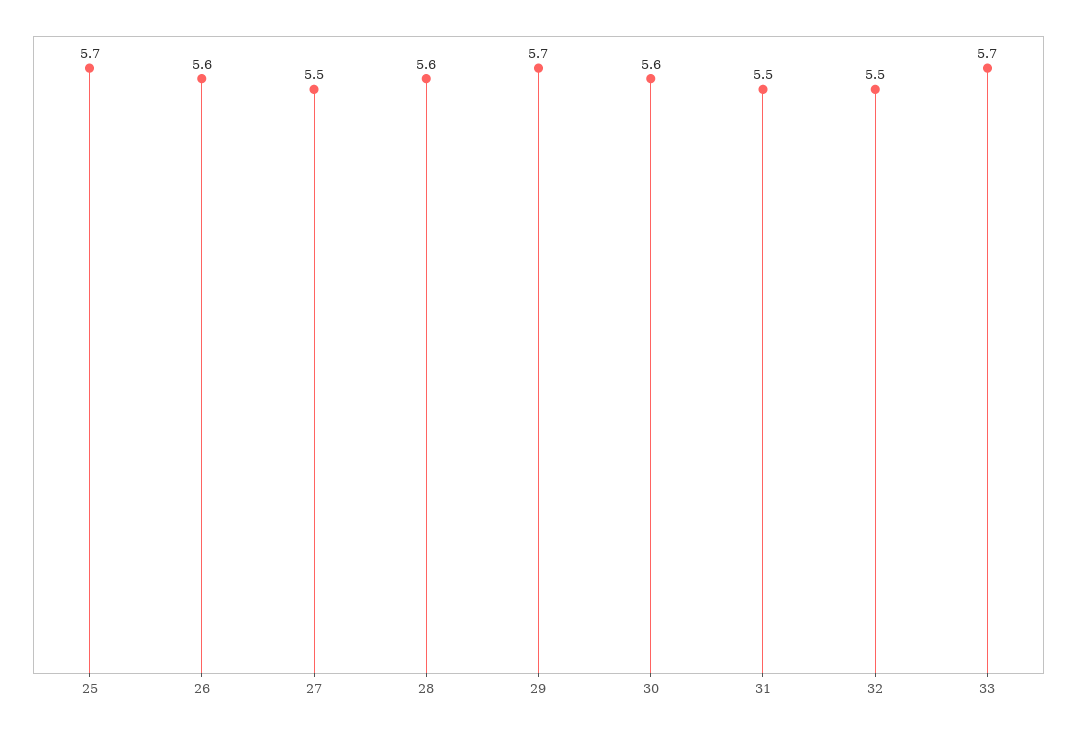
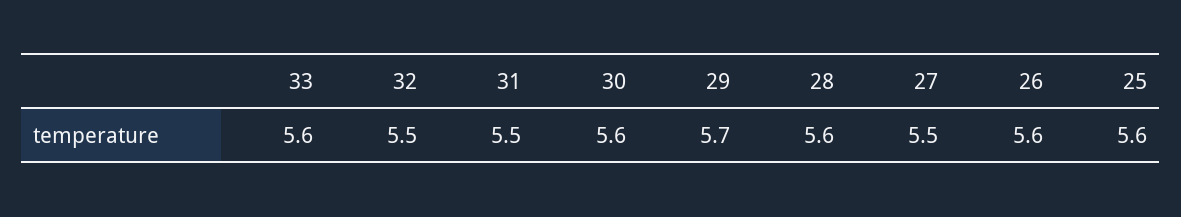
  {
-   "25": 5.7,
+   "25": 5.6,
    "26": 5.6,
    "27": 5.5,
    "28": 5.6,
    "29": 5.7,
    "30": 5.6,
    "31": 5.5,
    "32": 5.5,
-   "33": 5.7
+   "33": 5.6
  }

